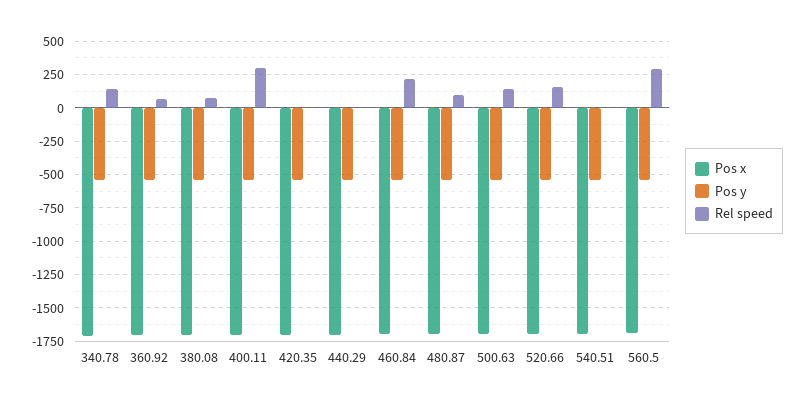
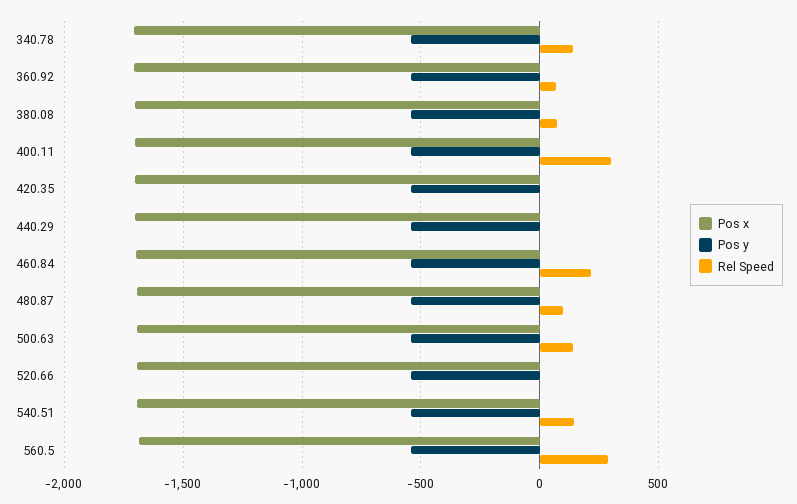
  {
    "Pos x": {
      "340.78": -1700,
      "360.92": -1700,
      "380.08": -1700,
      "400.11": -1700,
      "420.35": -1700,
      "440.29": -1700,
      "460.84": -1700,
      "480.87": -1700,
      "500.63": -1700,
      "520.66": -1700,
      "540.51": -1700,
      "560.5": -1700
    },
    "Pos y": {
      "340.78": -550,
      "360.92": -550,
      "380.08": -550,
      "400.11": -550,
      "420.35": -550,
      "440.29": -550,
      "460.84": -550,
      "480.87": -550,
      "500.63": -550,
      "520.66": -550,
      "540.51": -550,
      "560.5": -550
    },
    "Rel speed": {
      "340.78": 150,
      "360.92": 50,
      "380.08": 50,
      "400.11": 300,
      "420.35": 0,
      "440.29": 0,
      "460.84": 200,
      "480.87": 100,
      "500.63": 150,
-     "520.66": 150,
+     "520.66": 0,
-     "540.51": 0,
+     "540.51": 150,
      "560.5": 300
    }
  }

